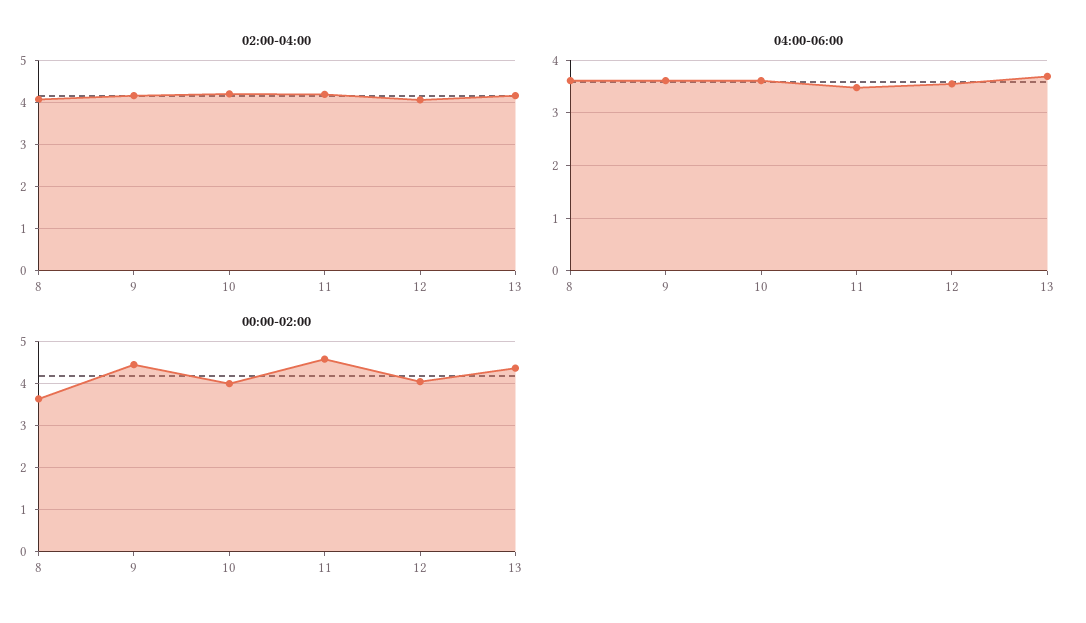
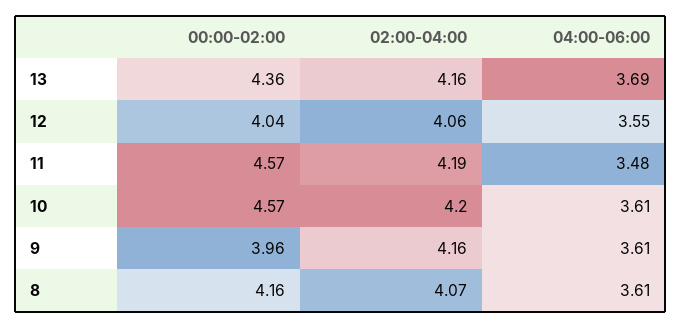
  {
    "02:00-04:00": {
      "8": 4.07,
      "9": 4.16,
      "10": 4.2,
      "11": 4.19,
      "12": 4.06,
      "13": 4.16
    },
    "04:00-06:00": {
      "8": 3.61,
      "9": 3.61,
      "10": 3.61,
      "11": 3.48,
      "12": 3.55,
      "13": 3.69
    },
    "00:00-02:00": {
-     "8": 3.6,
+     "8": 4.16,
-     "9": 4.4,
+     "9": 3.96,
-     "10": 4,
+     "10": 4.57,
      "11": 4.57,
      "12": 4.04,
      "13": 4.36
    }
  }

